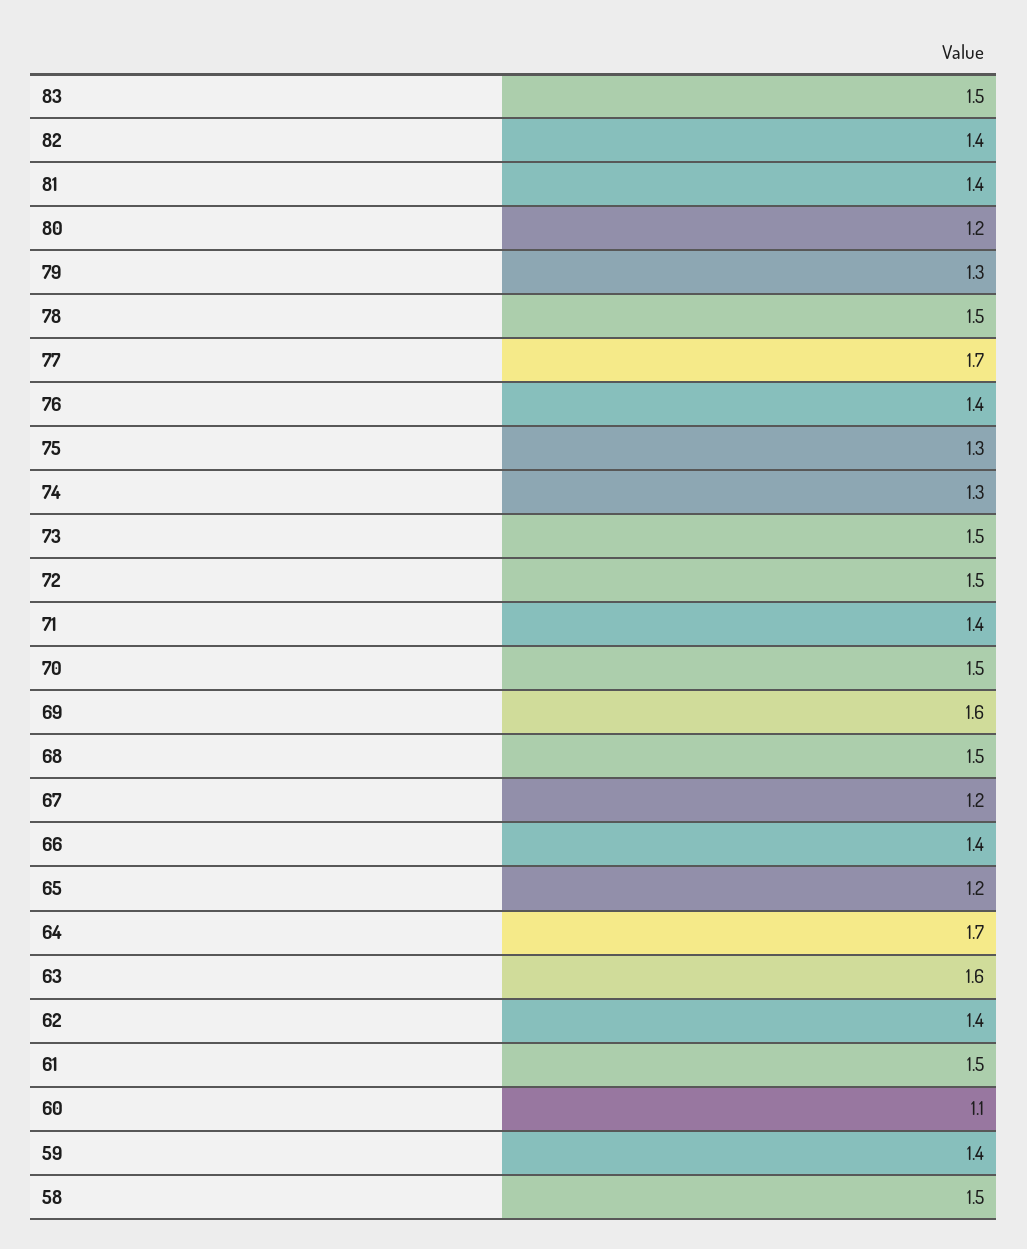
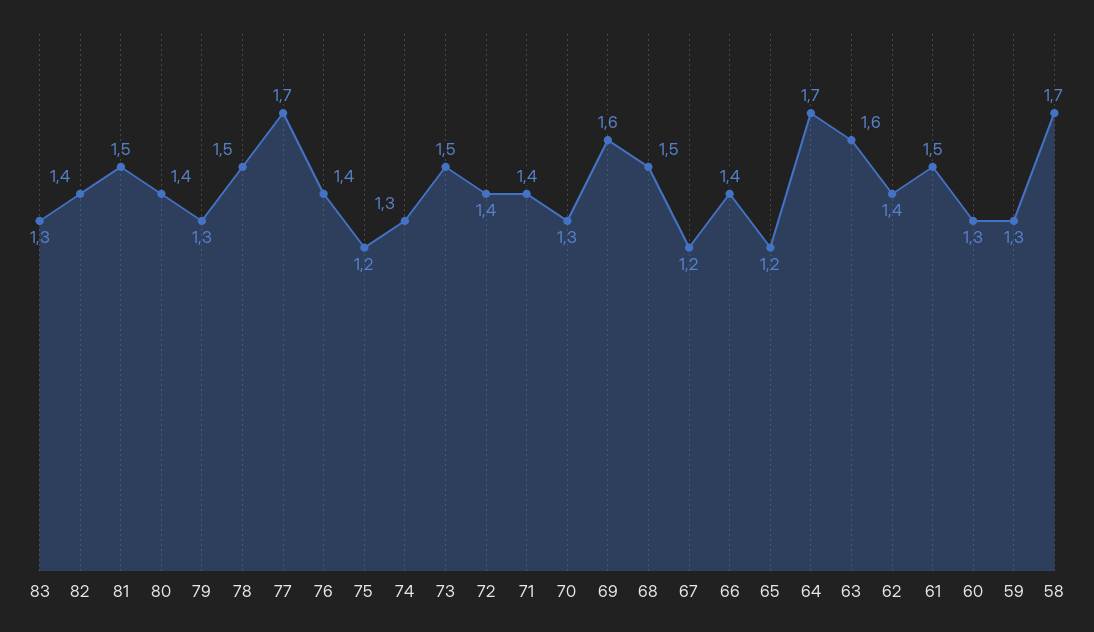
  {
-   "83": 1.5,
+   "83": 1.3,
    "82": 1.4,
-   "81": 1.4,
+   "81": 1.5,
-   "80": 1.2,
+   "80": 1.4,
    "79": 1.3,
    "78": 1.5,
    "77": 1.7,
    "76": 1.4,
-   "75": 1.3,
+   "75": 1.2,
    "74": 1.3,
    "73": 1.5,
-   "72": 1.5,
+   "72": 1.4,
    "71": 1.4,
-   "70": 1.5,
+   "70": 1.3,
    "69": 1.6,
    "68": 1.5,
    "67": 1.2,
    "66": 1.4,
    "65": 1.2,
    "64": 1.7,
    "63": 1.6,
    "62": 1.4,
    "61": 1.5,
-   "60": 1.1,
+   "60": 1.3,
-   "59": 1.4,
+   "59": 1.3,
-   "58": 1.5
+   "58": 1.7
  }

